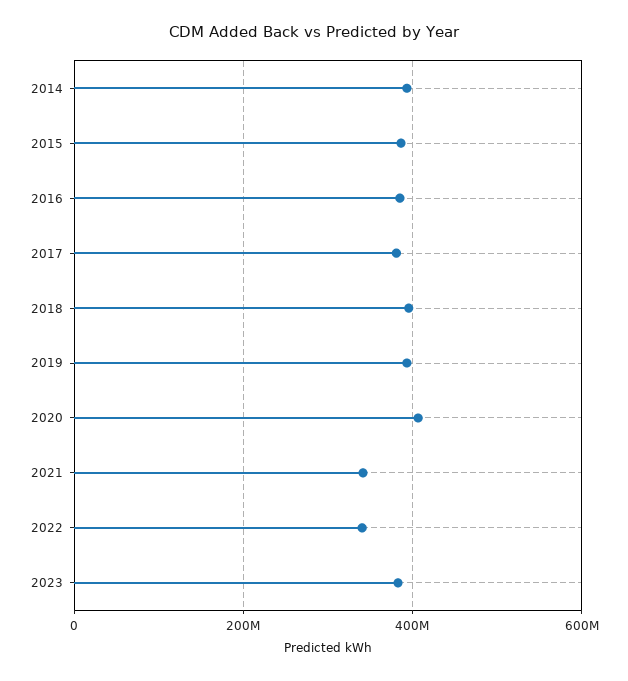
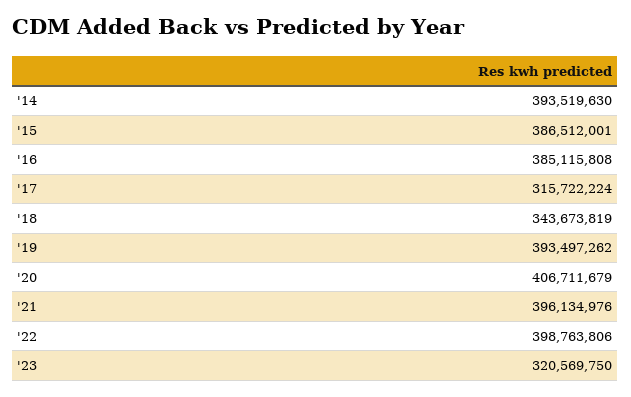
  {
    "2014": 393519630,
    "2015": 386512001,
    "2016": 385115808,
-   "2017": 380000000,
+   "2017": 315722224,
-   "2018": 400000000,
+   "2018": 343673819,
    "2019": 393497262,
    "2020": 406711679,
-   "2021": 340000000,
+   "2021": 396134976,
-   "2022": 340000000,
+   "2022": 398763806,
-   "2023": 380000000
+   "2023": 320569750
  }

